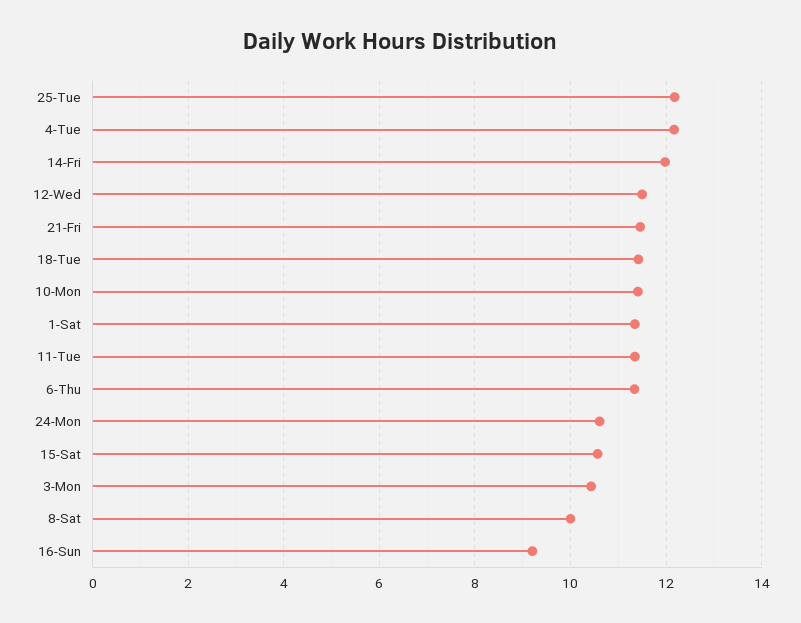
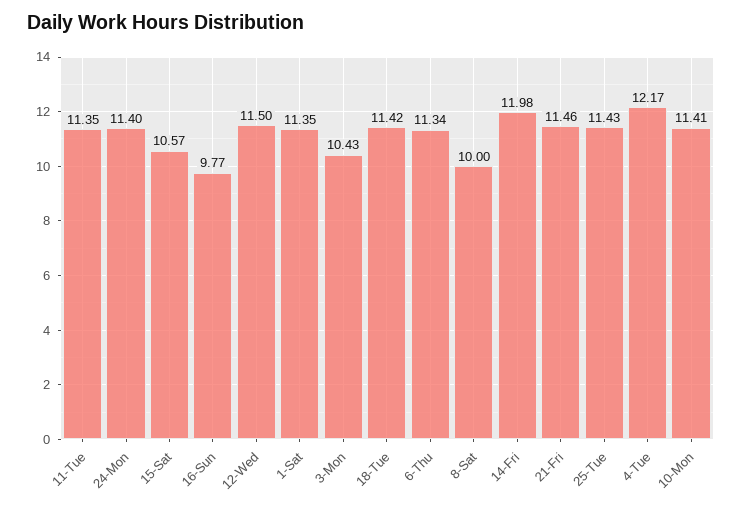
  {
-   "25-Tue": 12.2,
+   "25-Tue": 11.43,
    "4-Tue": 12.17,
    "14-Fri": 11.98,
    "12-Wed": 11.5,
    "21-Fri": 11.46,
    "18-Tue": 11.42,
    "10-Mon": 11.41,
    "1-Sat": 11.35,
    "11-Tue": 11.35,
    "6-Thu": 11.34,
-   "24-Mon": 10.6,
+   "24-Mon": 11.4,
    "15-Sat": 10.57,
    "3-Mon": 10.43,
    "8-Sat": 10,
-   "16-Sun": 9.2
+   "16-Sun": 9.77
  }

